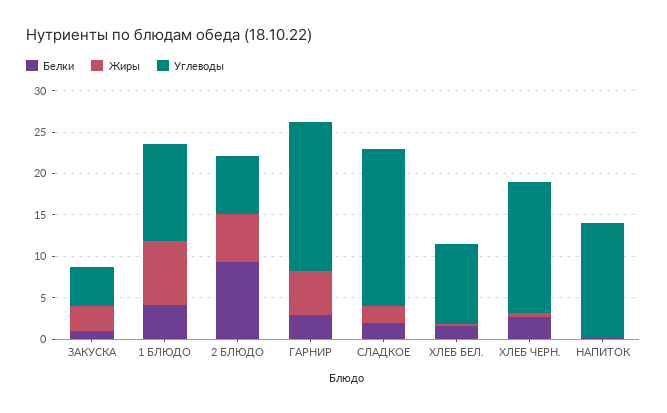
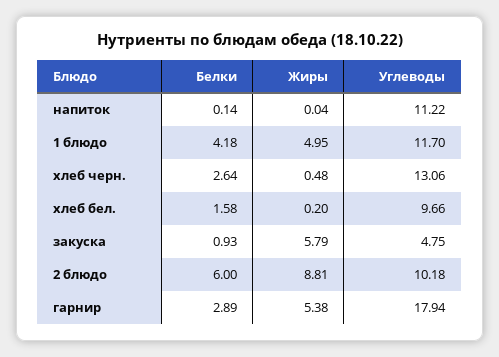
  {
    "Белки": {
      "ЗАКУСКА": 0.93,
      "1 БЛЮДО": 4.18,
-     "2 БЛЮДО": 9,
+     "2 БЛЮДО": 6,
      "ГАРНИР": 2.89,
-     "СЛАДКОЕ": 2,
      "ХЛЕБ БЕЛ.": 1.58,
      "ХЛЕБ ЧЕРН.": 2.64,
      "НАПИТОК": 0.14
    },
    "Жиры": {
-     "ЗАКУСКА": 3,
+     "ЗАКУСКА": 5.79,
-     "1 БЛЮДО": 8,
+     "1 БЛЮДО": 4.95,
-     "2 БЛЮДО": 6,
+     "2 БЛЮДО": 8.81,
      "ГАРНИР": 5.38,
-     "СЛАДКОЕ": 2,
      "ХЛЕБ БЕЛ.": 0.2,
      "ХЛЕБ ЧЕРН.": 0.48,
      "НАПИТОК": 0.04
    },
    "Углеводы": {
      "ЗАКУСКА": 4.75,
      "1 БЛЮДО": 11.7,
-     "2 БЛЮДО": 7,
+     "2 БЛЮДО": 10.18,
      "ГАРНИР": 17.94,
-     "СЛАДКОЕ": 19,
      "ХЛЕБ БЕЛ.": 9.66,
-     "ХЛЕБ ЧЕРН.": 16,
+     "ХЛЕБ ЧЕРН.": 13.06,
-     "НАПИТОК": 14
+     "НАПИТОК": 11.22
    }
  }

